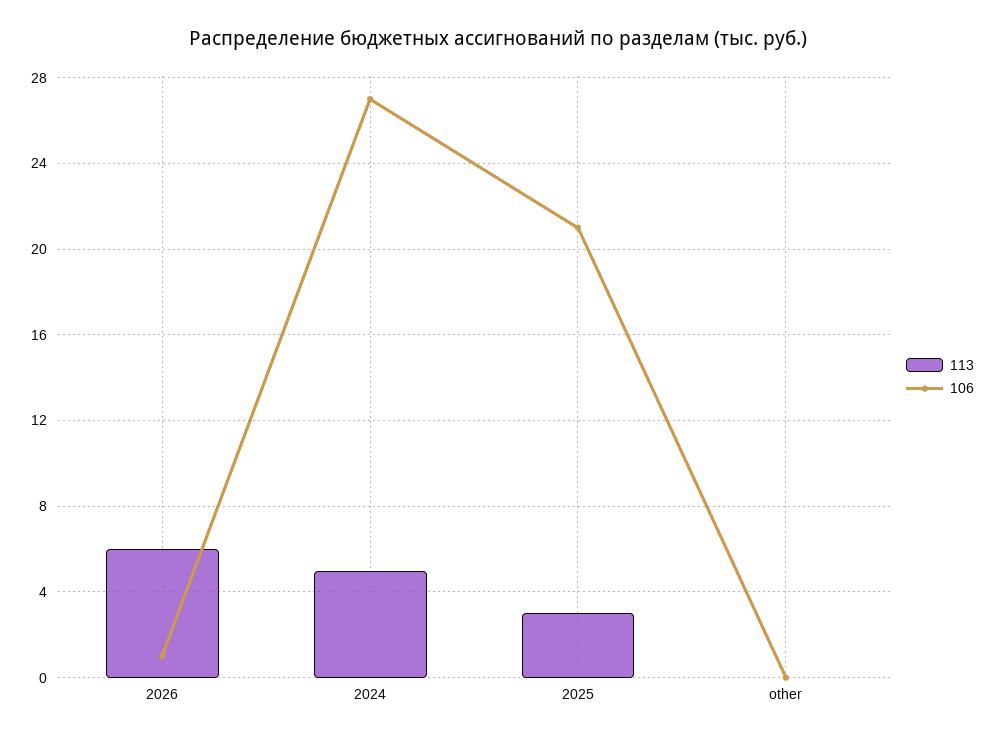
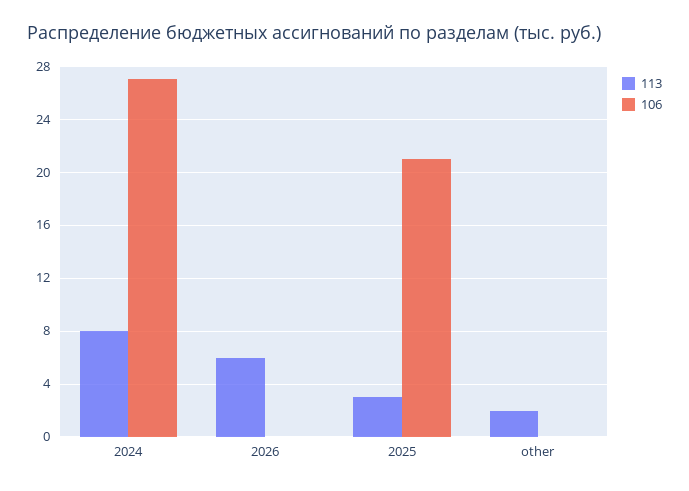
  {
    "113": {
      "2026": 6,
-     "2024": 5,
+     "2024": 8,
      "2025": 3,
-     "other": 0
+     "other": 2
    },
    "106": {
-     "2026": 1,
+     "2026": 0,
      "2024": 27,
      "2025": 21,
      "other": 0
    }
  }

